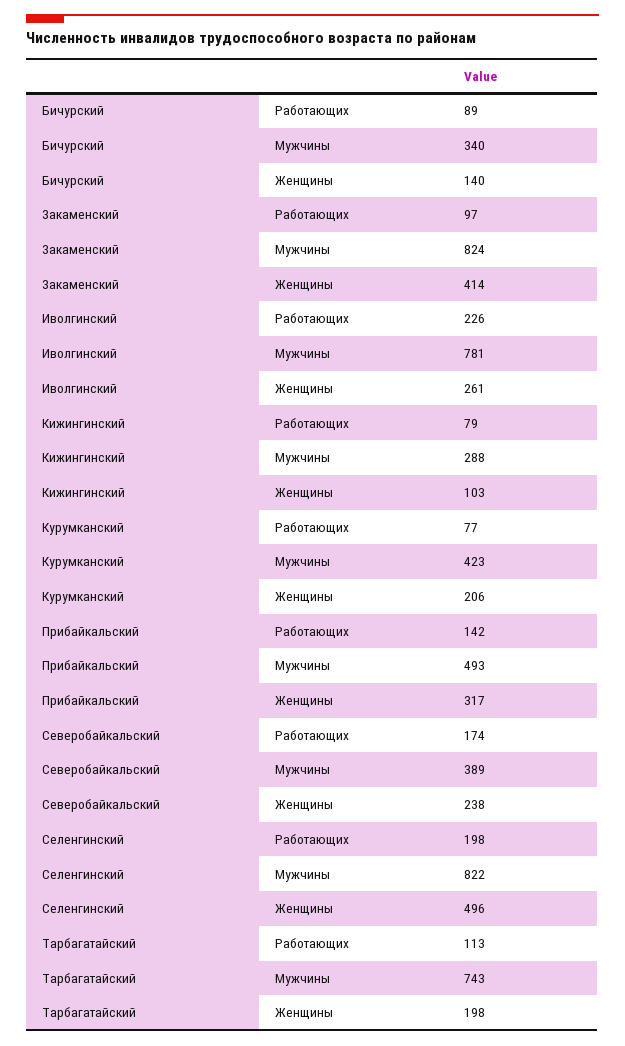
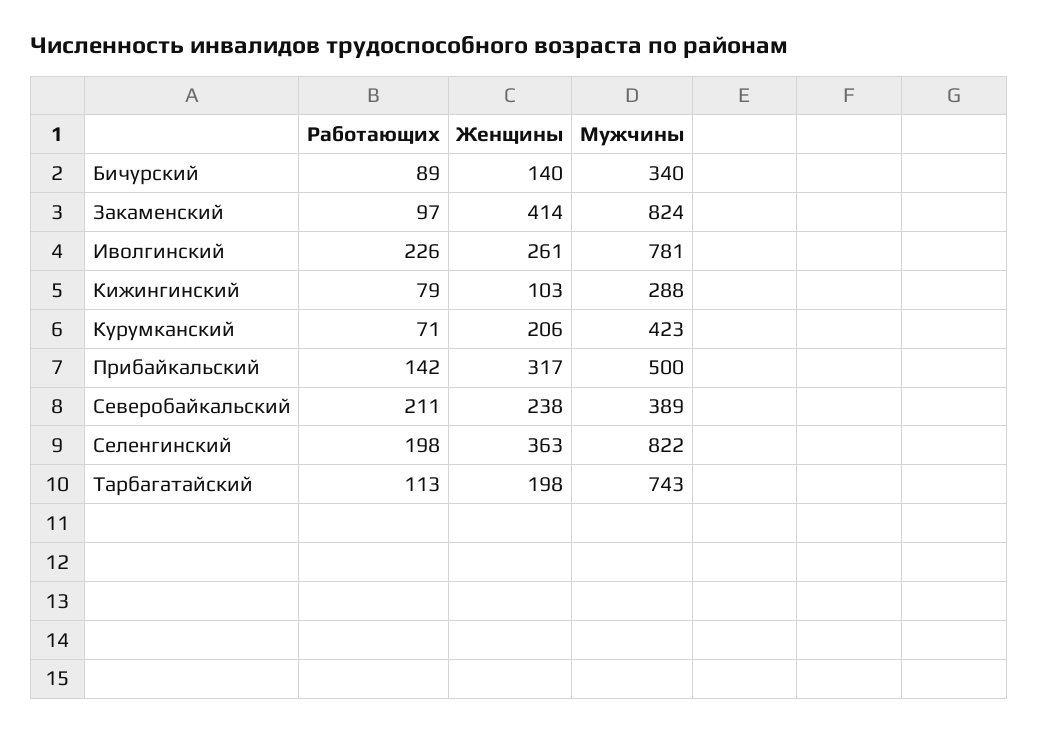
  {
    "Бичурский": {
      "Работающих": 89,
      "Мужчины": 340,
      "Женщины": 140
    },
    "Закаменский": {
      "Работающих": 97,
      "Мужчины": 824,
      "Женщины": 414
    },
    "Иволгинский": {
      "Работающих": 226,
      "Мужчины": 781,
      "Женщины": 261
    },
    "Кижингинский": {
      "Работающих": 79,
      "Мужчины": 288,
      "Женщины": 103
    },
    "Курумканский": {
-     "Работающих": 77,
+     "Работающих": 71,
      "Мужчины": 423,
      "Женщины": 206
    },
    "Прибайкальский": {
      "Работающих": 142,
-     "Мужчины": 493,
+     "Мужчины": 500,
      "Женщины": 317
    },
    "Северобайкальский": {
-     "Работающих": 174,
+     "Работающих": 211,
      "Мужчины": 389,
      "Женщины": 238
    },
    "Селенгинский": {
      "Работающих": 198,
      "Мужчины": 822,
-     "Женщины": 496
+     "Женщины": 363
    },
    "Тарбагатайский": {
      "Работающих": 113,
      "Мужчины": 743,
      "Женщины": 198
    }
  }

